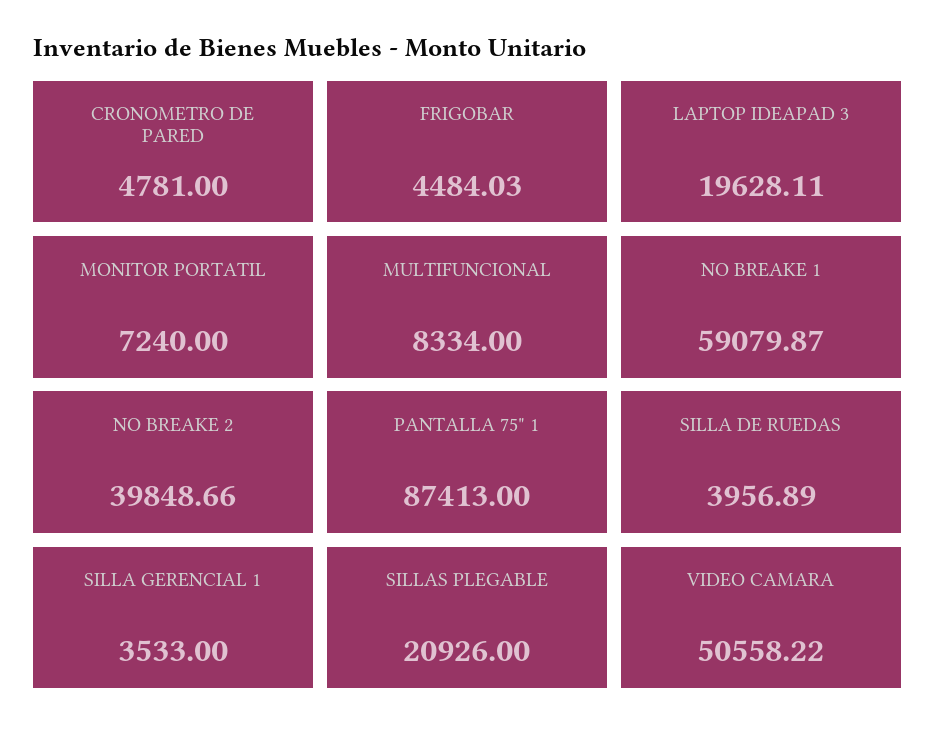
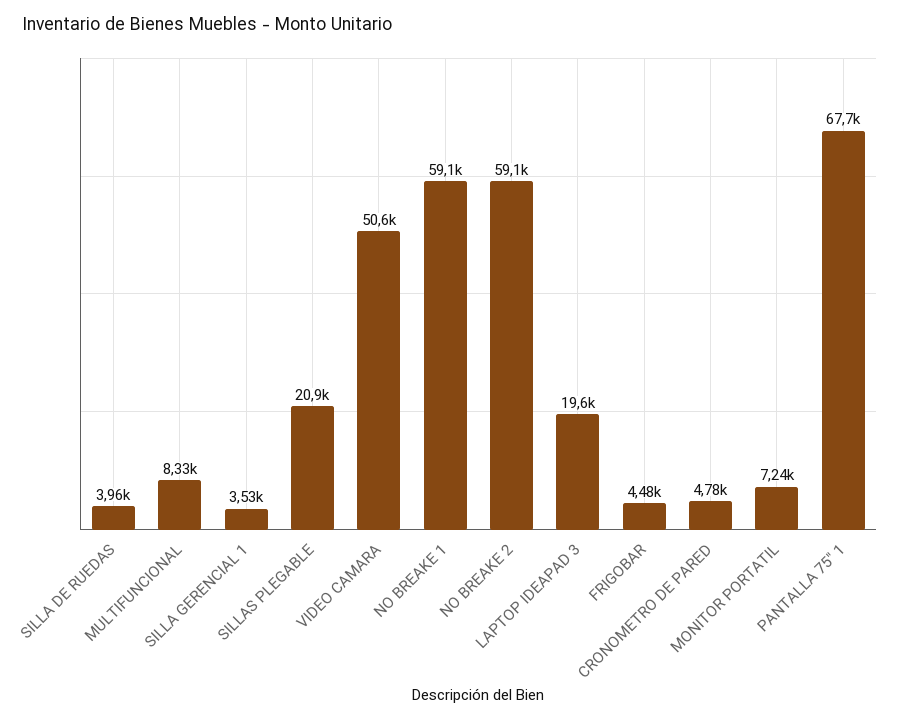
  {
    "CRONOMETRO DE PARED": 4781,
    "FRIGOBAR": 4484.03,
    "LAPTOP IDEAPAD 3": 19628.11,
    "MONITOR PORTATIL": 7240,
    "MULTIFUNCIONAL": 8334,
    "NO BREAKE 1": 59079.87,
-   "NO BREAKE 2": 39848.66,
+   "NO BREAKE 2": 59100,
-   "PANTALLA 75\" 1": 87413,
+   "PANTALLA 75\" 1": 67700,
    "SILLA DE RUEDAS": 3956.89,
    "SILLA GERENCIAL 1": 3533,
    "SILLAS PLEGABLE": 20926,
    "VIDEO CAMARA": 50558.22
  }

